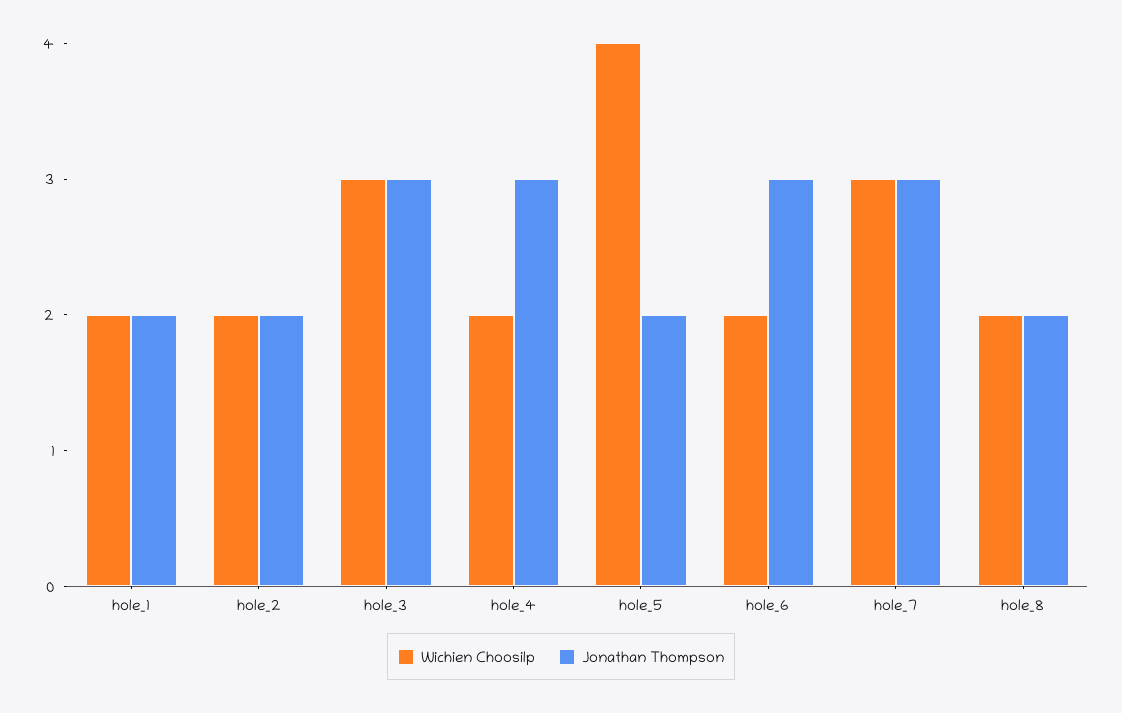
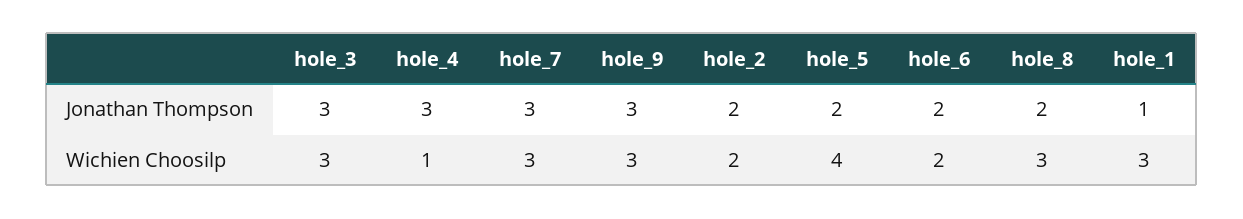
  {
    "Wichien Choosilp": {
-     "hole_1": 2,
+     "hole_1": 3,
      "hole_2": 2,
      "hole_3": 3,
-     "hole_4": 2,
+     "hole_4": 1,
      "hole_5": 4,
      "hole_6": 2,
      "hole_7": 3,
-     "hole_8": 2
+     "hole_8": 3,
+     "hole_9": 3
    },
    "Jonathan Thompson": {
-     "hole_1": 2,
+     "hole_1": 1,
      "hole_2": 2,
      "hole_3": 3,
      "hole_4": 3,
      "hole_5": 2,
-     "hole_6": 3,
+     "hole_6": 2,
      "hole_7": 3,
-     "hole_8": 2
+     "hole_8": 2,
+     "hole_9": 3
    }
  }

